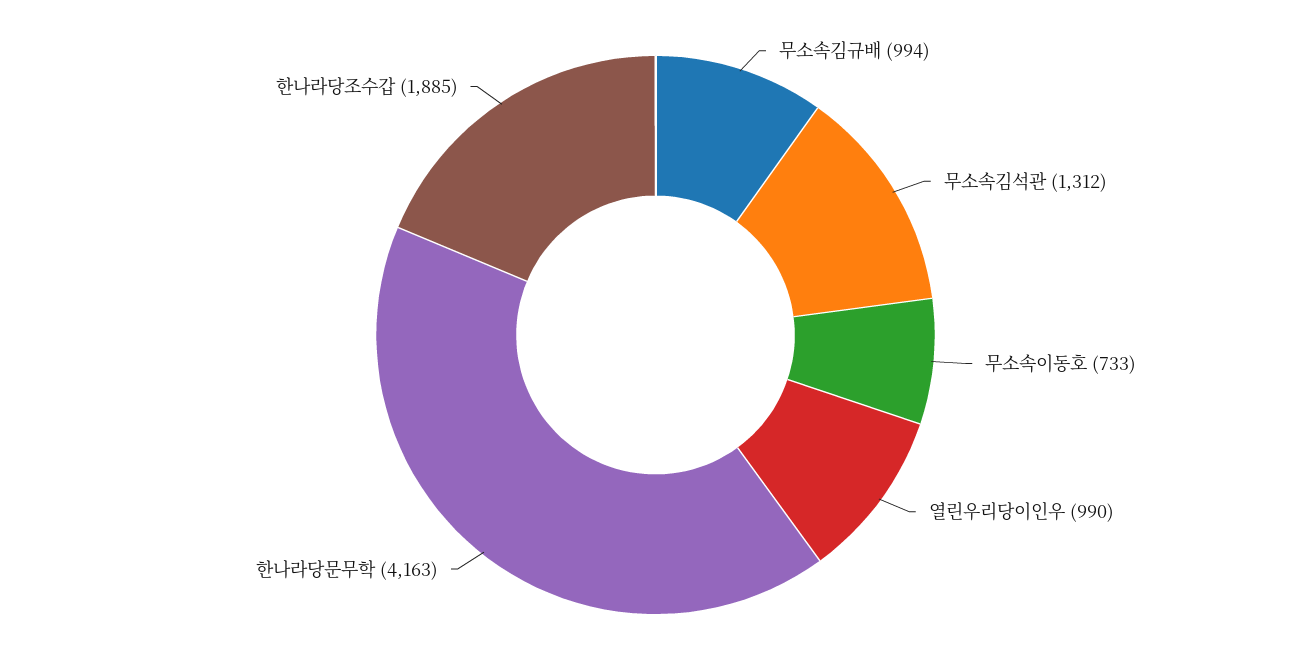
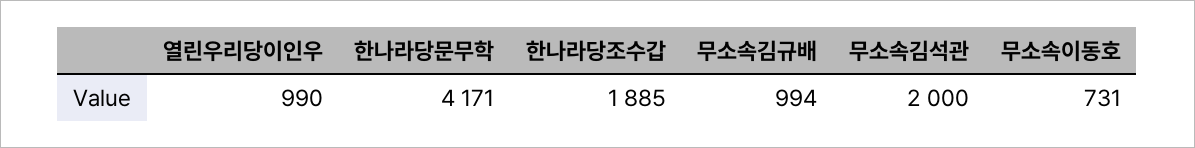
  {
    "무소속김규배": 994,
-   "무소속김석관": 1312,
+   "무소속김석관": 2000,
-   "무소속이동호": 733,
+   "무소속이동호": 731,
    "열린우리당이인우": 990,
-   "한나라당문무학": 4163,
+   "한나라당문무학": 4171,
    "한나라당조수갑": 1885
  }

